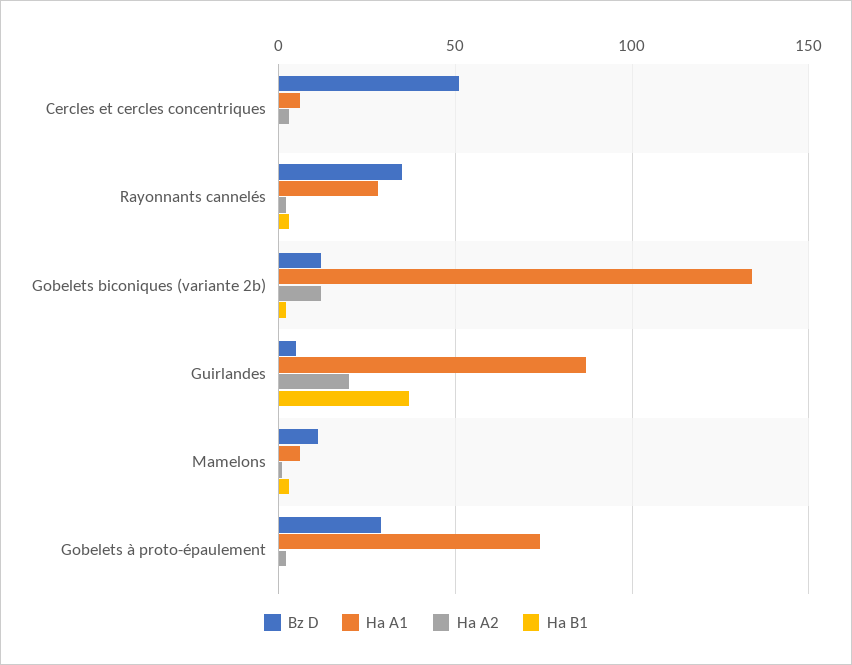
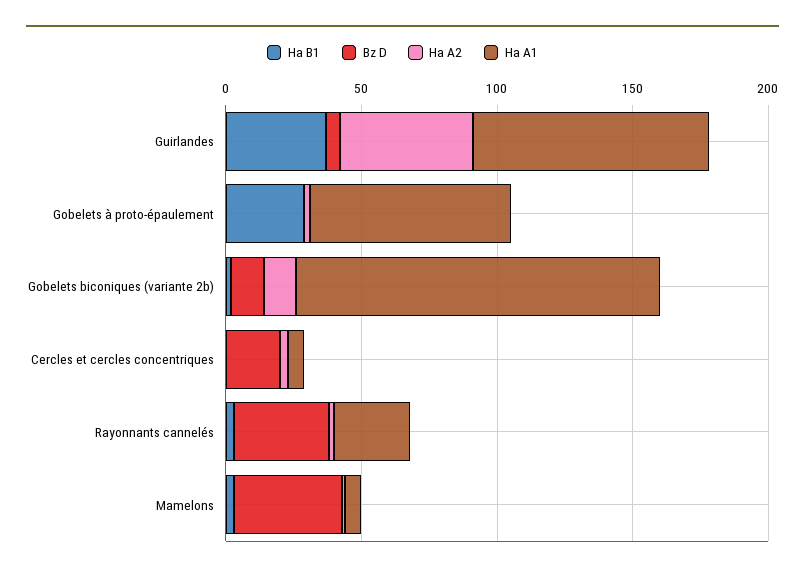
  {
    "Bz D": {
-     "Cercles et cercles concentriques": 50,
+     "Cercles et cercles concentriques": 20,
      "Rayonnants cannelés": 35,
      "Gobelets biconiques (variante 2b)": 10,
      "Guirlandes": 5,
-     "Mamelons": 10,
+     "Mamelons": 40,
-     "Gobelets à proto-épaulement": 30
+     "Gobelets à proto-épaulement": 0
    },
    "Ha A1": {
      "Cercles et cercles concentriques": 5,
      "Rayonnants cannelés": 30,
      "Gobelets biconiques (variante 2b)": 135,
      "Guirlandes": 85,
      "Mamelons": 5,
      "Gobelets à proto-épaulement": 75
    },
    "Ha A2": {
      "Cercles et cercles concentriques": 5,
      "Rayonnants cannelés": 0,
      "Gobelets biconiques (variante 2b)": 10,
-     "Guirlandes": 20,
+     "Guirlandes": 50,
      "Mamelons": 0,
      "Gobelets à proto-épaulement": 0
    },
    "Ha B1": {
      "Cercles et cercles concentriques": 0,
      "Rayonnants cannelés": 5,
      "Gobelets biconiques (variante 2b)": 0,
      "Guirlandes": 35,
      "Mamelons": 5,
-     "Gobelets à proto-épaulement": 0
+     "Gobelets à proto-épaulement": 30
    }
  }

